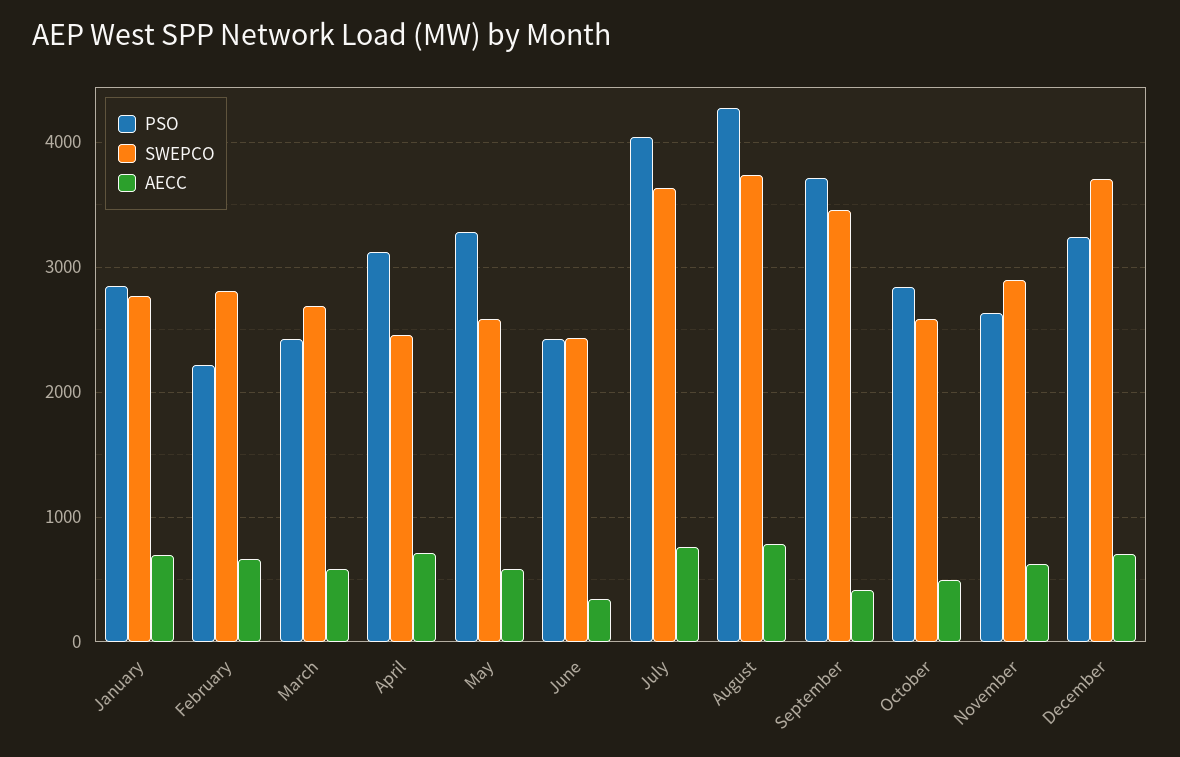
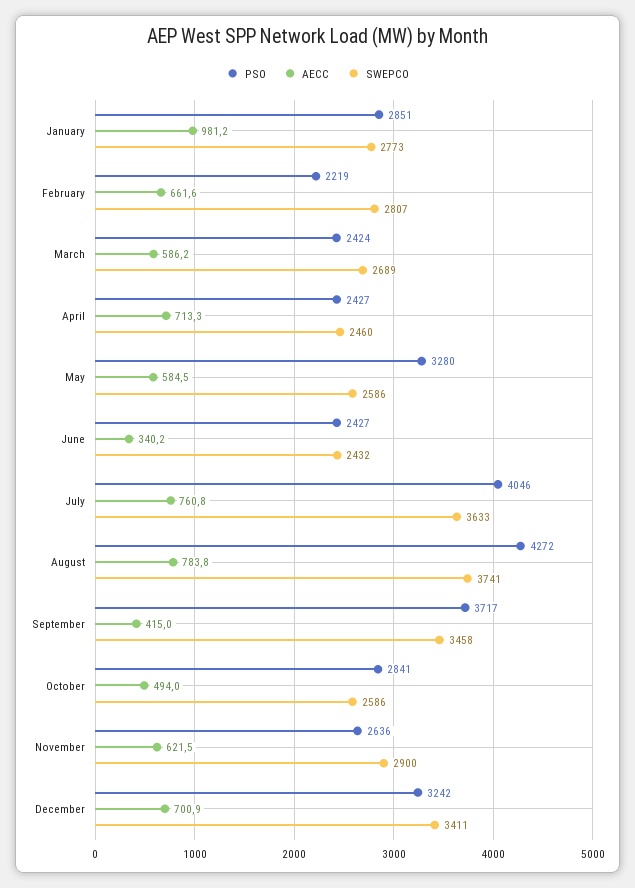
  {
    "PSO": {
      "January": 2851,
      "February": 2219,
      "March": 2424,
-     "April": 3100,
+     "April": 2427,
      "May": 3280,
      "June": 2427,
      "July": 4046,
      "August": 4272,
      "September": 3717,
      "October": 2841,
      "November": 2636,
      "December": 3242
    },
    "SWEPCO": {
      "January": 2773,
      "February": 2807,
      "March": 2689,
      "April": 2460,
      "May": 2586,
      "June": 2432,
      "July": 3633,
      "August": 3741,
      "September": 3458,
      "October": 2586,
      "November": 2900,
-     "December": 3700
+     "December": 3411
    },
    "AECC": {
-     "January": 700,
+     "January": 981.2,
      "February": 661.6,
      "March": 586.2,
      "April": 713.3,
      "May": 584.5,
      "June": 340.2,
      "July": 760.8,
      "August": 783.8,
      "September": 415,
      "October": 494,
      "November": 621.5,
      "December": 700.9
    }
  }

